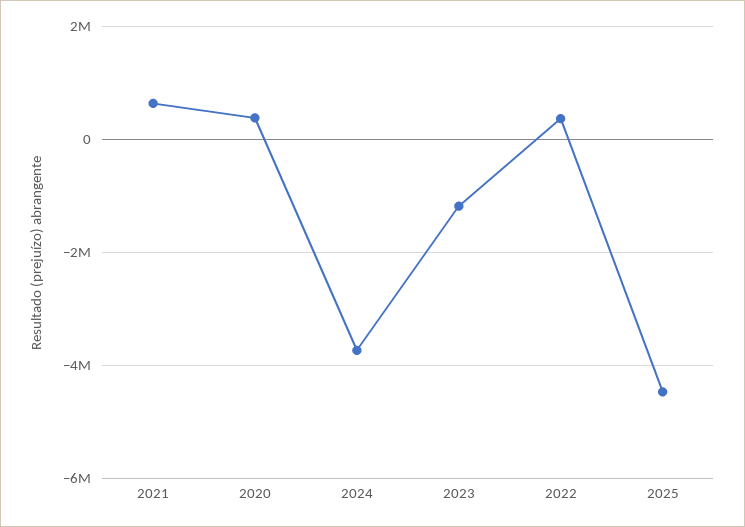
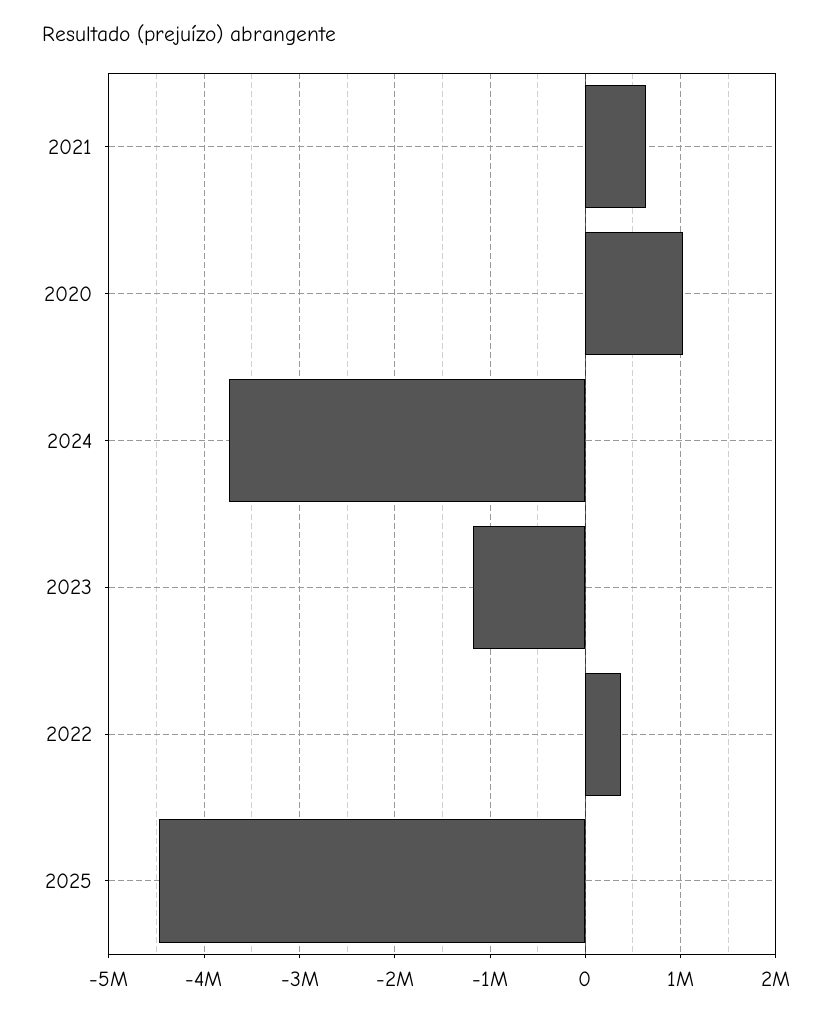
  {
    "2021": 600000,
-   "2020": 400000,
+   "2020": 1000000,
    "2024": -3700000,
    "2023": -1200000,
    "2022": 400000,
    "2025": -4500000
  }

